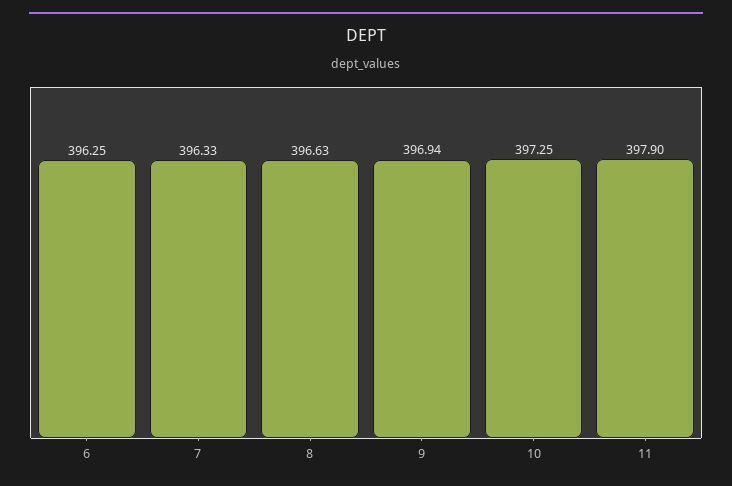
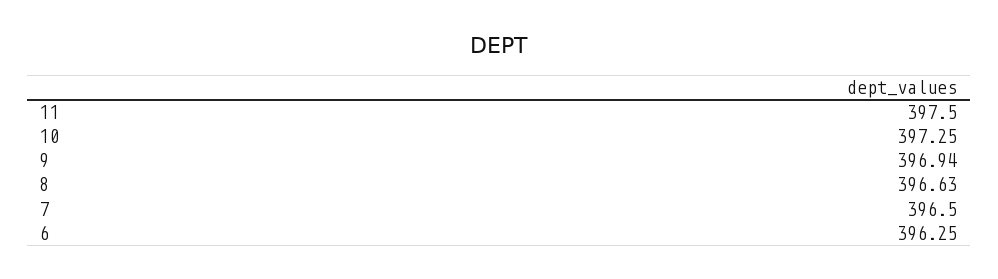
  {
    "6": 396.25,
-   "7": 396.33,
+   "7": 396.5,
    "8": 396.63,
    "9": 396.94,
    "10": 397.25,
-   "11": 397.9
+   "11": 397.5
  }

